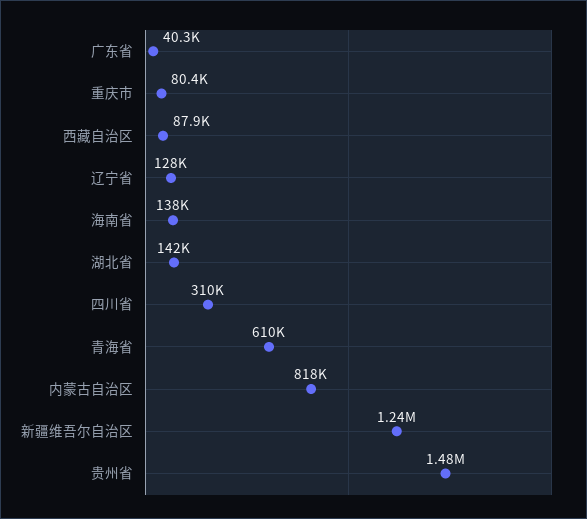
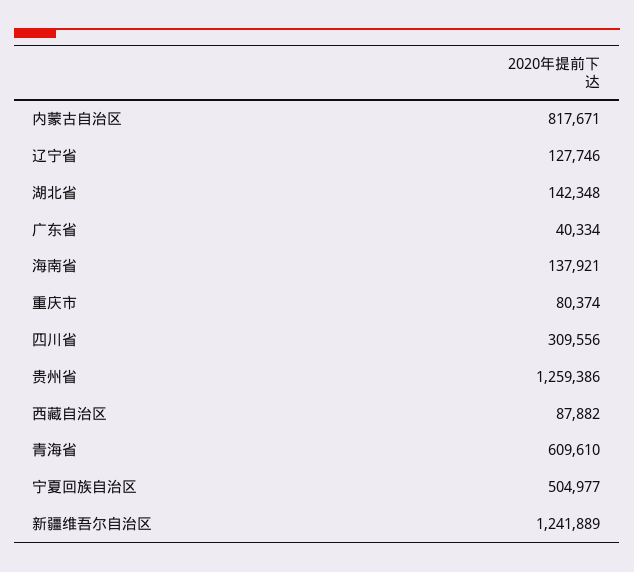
  {
    "广东省": 40334,
    "重庆市": 80374,
    "西藏自治区": 87882,
    "辽宁省": 127746,
    "海南省": 137921,
    "湖北省": 142348,
    "四川省": 309556,
    "青海省": 609610,
    "内蒙古自治区": 817671,
    "新疆维吾尔自治区": 1241889,
-   "贵州省": 1480000
+   "贵州省": 1259386,
+   "宁夏回族自治区": 504977
  }

